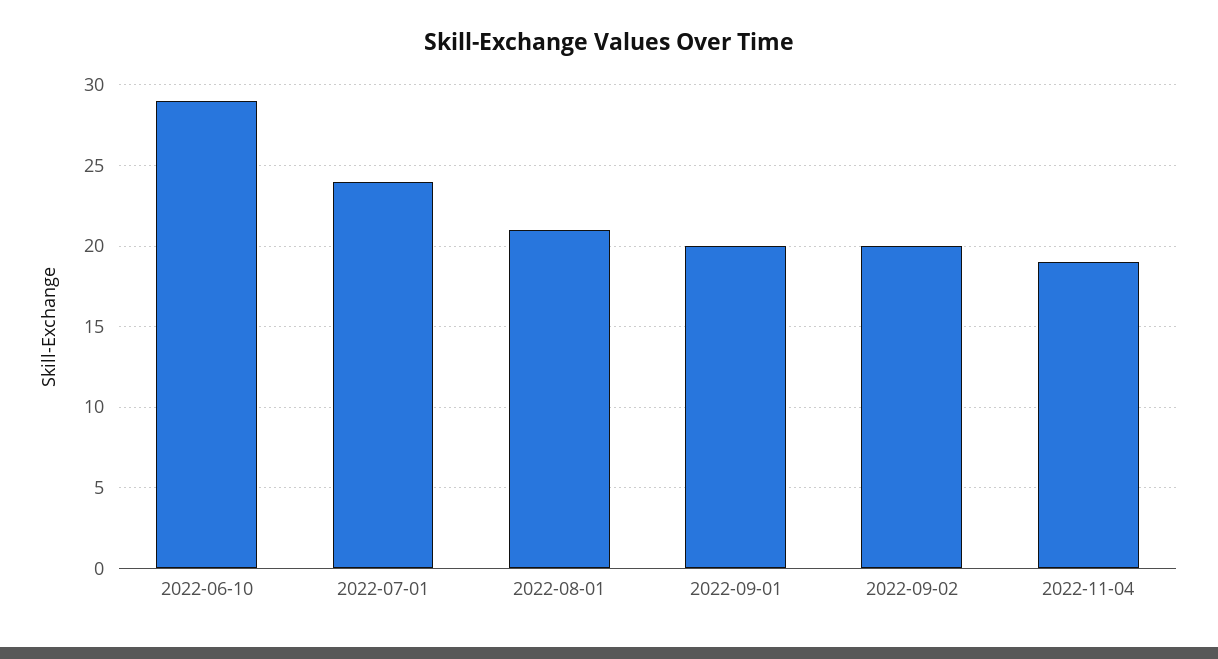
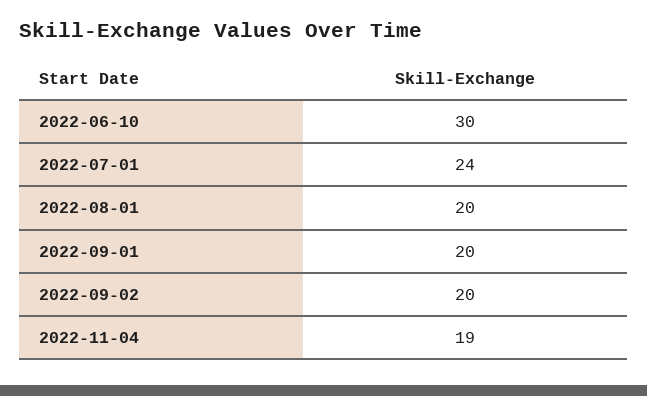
  {
-   "2022-06-10": 29,
+   "2022-06-10": 30,
    "2022-07-01": 24,
-   "2022-08-01": 21,
+   "2022-08-01": 20,
    "2022-09-01": 20,
    "2022-09-02": 20,
    "2022-11-04": 19
  }

